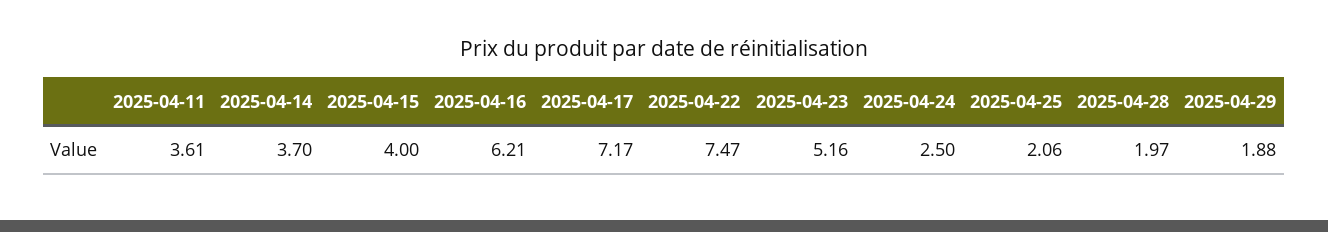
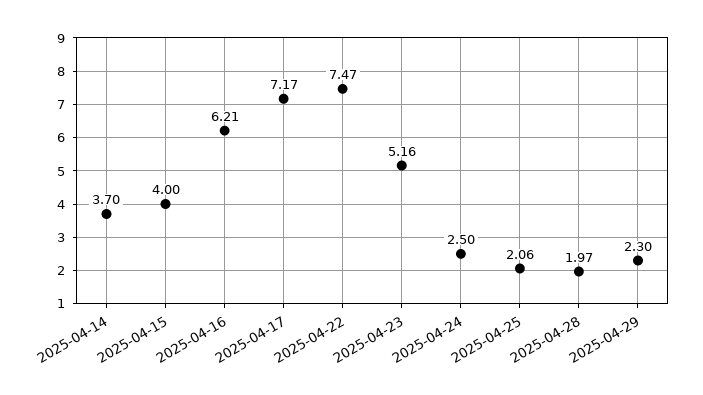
  {
-   "2025-04-11": 3.61,
    "2025-04-14": 3.7,
    "2025-04-15": 4,
    "2025-04-16": 6.21,
    "2025-04-17": 7.17,
    "2025-04-22": 7.47,
    "2025-04-23": 5.16,
    "2025-04-24": 2.5,
    "2025-04-25": 2.06,
    "2025-04-28": 1.97,
-   "2025-04-29": 1.88
+   "2025-04-29": 2.3
  }

